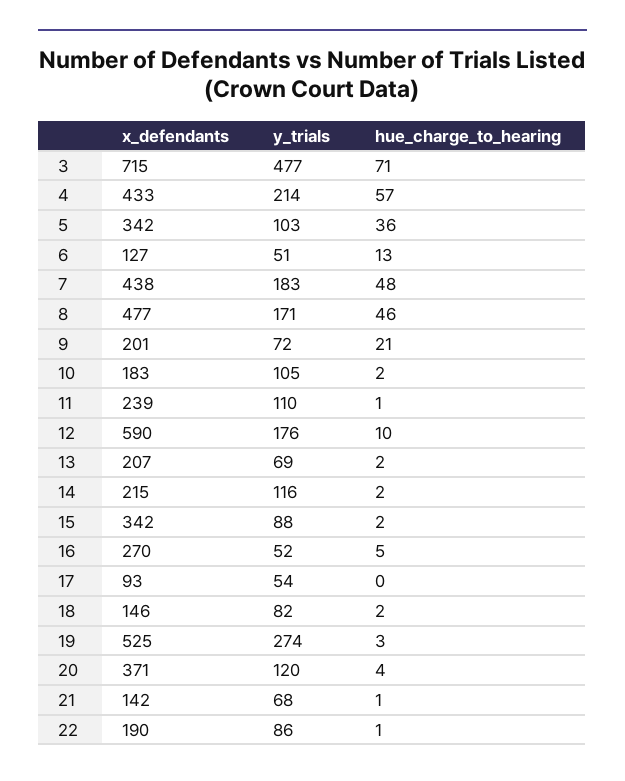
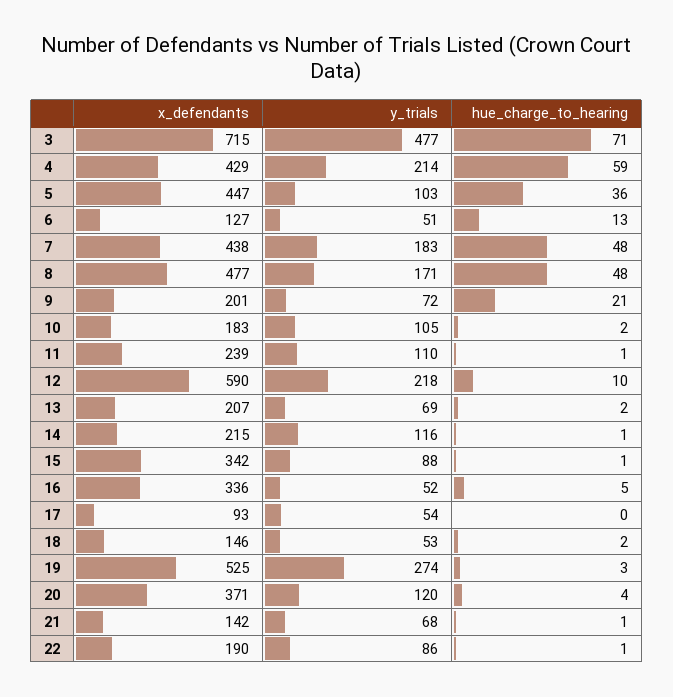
  {
    "x_defendants": {
      "3": 715,
-     "4": 433,
+     "4": 429,
-     "5": 342,
+     "5": 447,
      "6": 127,
      "7": 438,
      "8": 477,
      "9": 201,
      "10": 183,
      "11": 239,
      "12": 590,
      "13": 207,
      "14": 215,
      "15": 342,
-     "16": 270,
+     "16": 336,
      "17": 93,
      "18": 146,
      "19": 525,
      "20": 371,
      "21": 142,
      "22": 190
    },
    "y_trials": {
      "3": 477,
      "4": 214,
      "5": 103,
      "6": 51,
      "7": 183,
      "8": 171,
      "9": 72,
      "10": 105,
      "11": 110,
-     "12": 176,
+     "12": 218,
      "13": 69,
      "14": 116,
      "15": 88,
      "16": 52,
      "17": 54,
-     "18": 82,
+     "18": 53,
      "19": 274,
      "20": 120,
      "21": 68,
      "22": 86
    },
    "hue_charge_to_hearing": {
      "3": 71,
-     "4": 57,
+     "4": 59,
      "5": 36,
      "6": 13,
      "7": 48,
-     "8": 46,
+     "8": 48,
      "9": 21,
      "10": 2,
      "11": 1,
      "12": 10,
      "13": 2,
-     "14": 2,
+     "14": 1,
-     "15": 2,
+     "15": 1,
      "16": 5,
      "17": 0,
      "18": 2,
      "19": 3,
      "20": 4,
      "21": 1,
      "22": 1
    }
  }

